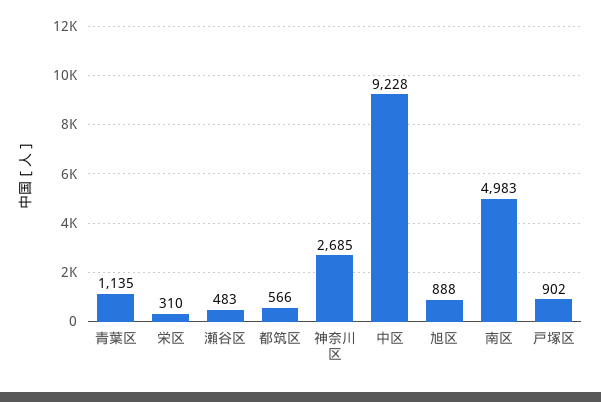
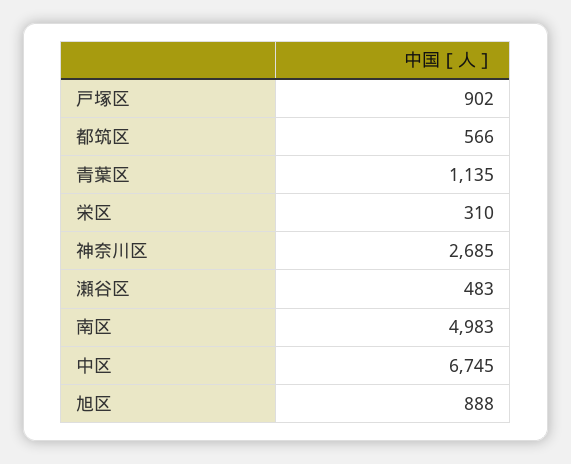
  {
    "青葉区": 1135,
    "栄区": 310,
    "瀬谷区": 483,
    "都筑区": 566,
    "神奈川区": 2685,
-   "中区": 9228,
+   "中区": 6745,
    "旭区": 888,
    "南区": 4983,
    "戸塚区": 902
  }

